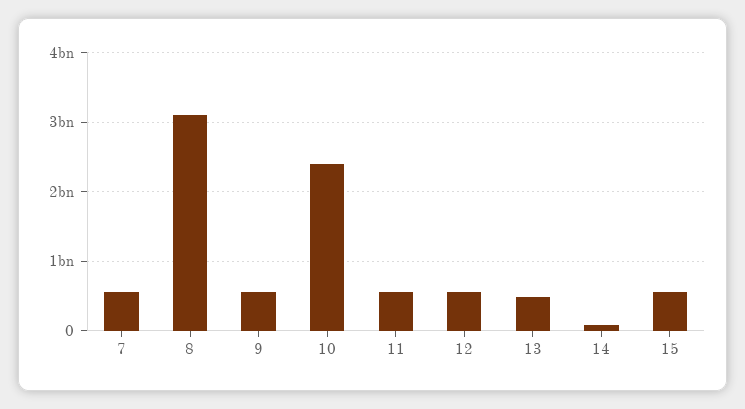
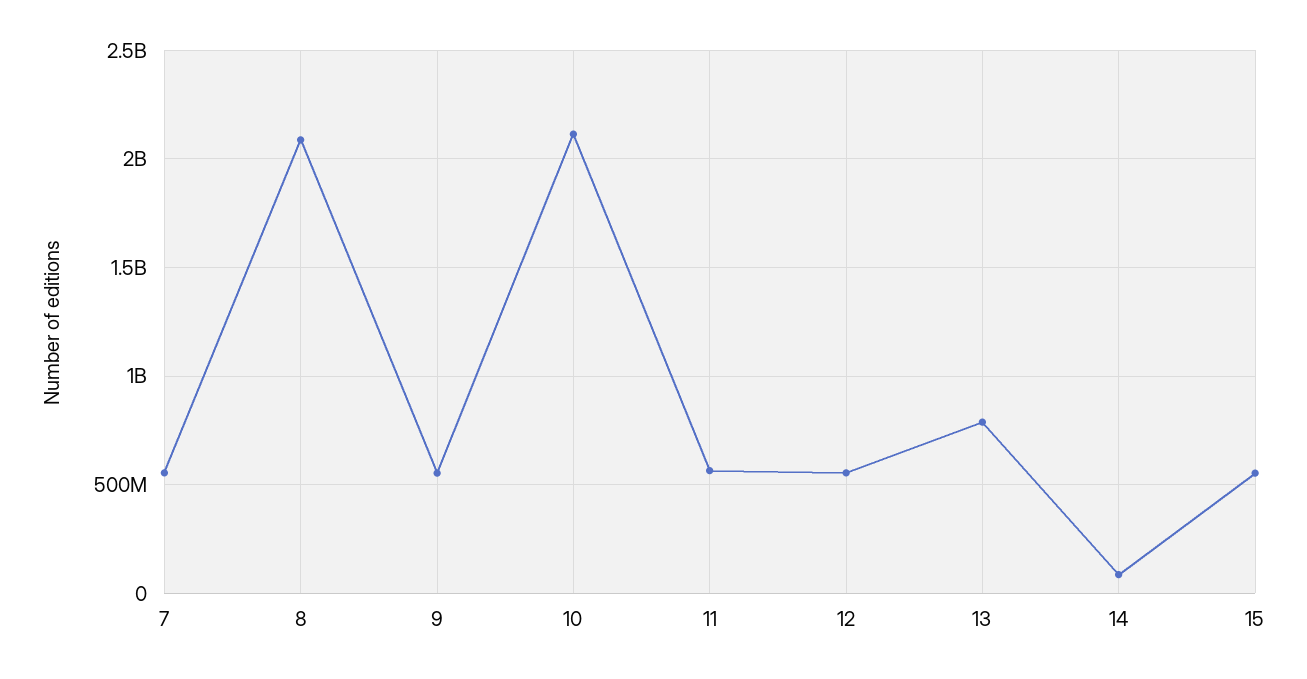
  {
    "7": 550000000,
-   "8": 3100000000,
+   "8": 2100000000,
    "9": 550000000,
-   "10": 2400000000,
+   "10": 2100000000,
    "11": 550000000,
    "12": 550000000,
-   "13": 500000000,
+   "13": 800000000,
    "14": 100000000,
    "15": 550000000
  }

